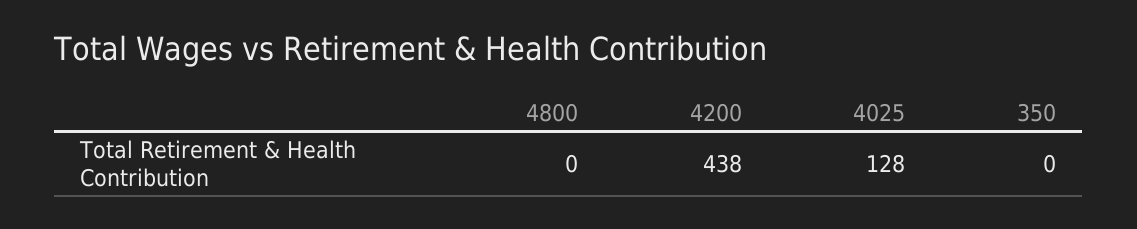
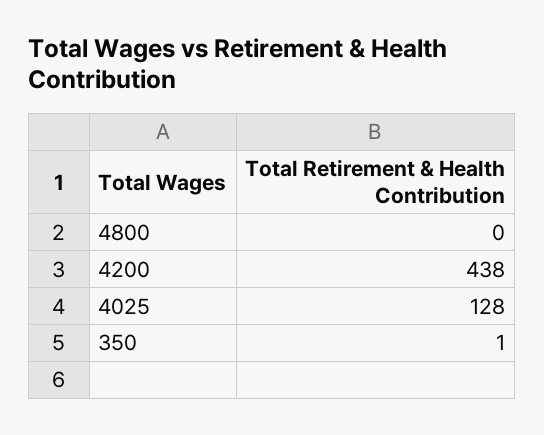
  {
    "4800": 0,
    "4200": 438,
    "4025": 128,
-   "350": 0
+   "350": 1
  }

